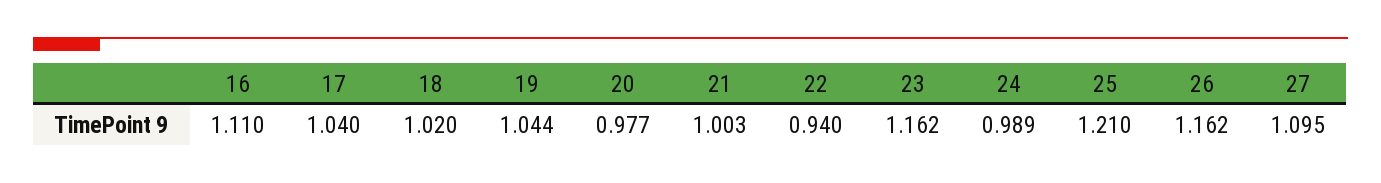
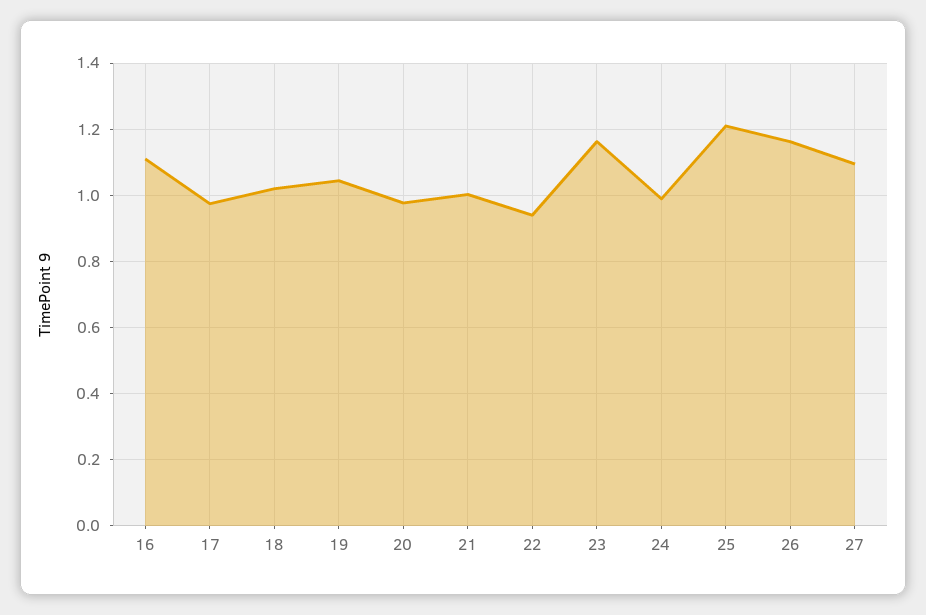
  {
    "16": 1.11,
-   "17": 1.04,
+   "17": 0.98,
    "18": 1.02,
    "19": 1.044,
    "20": 0.977,
    "21": 1.003,
    "22": 0.94,
    "23": 1.162,
    "24": 0.989,
    "25": 1.21,
    "26": 1.162,
    "27": 1.095
  }

